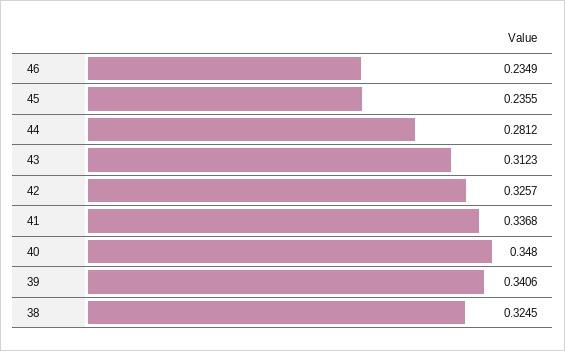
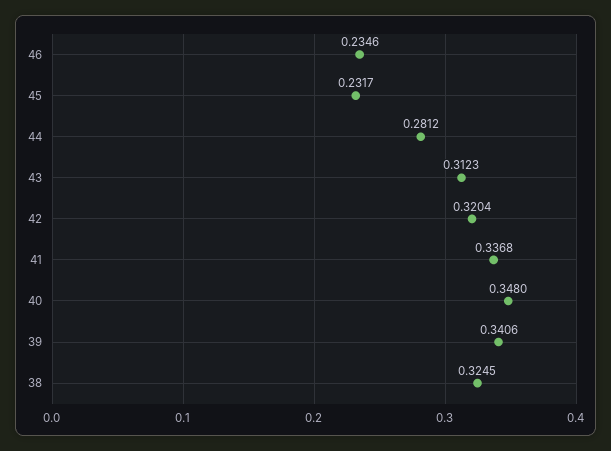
  {
-   "46": 0.2349,
+   "46": 0.2346,
-   "45": 0.2355,
+   "45": 0.2317,
    "44": 0.2812,
    "43": 0.3123,
-   "42": 0.3257,
+   "42": 0.3204,
    "41": 0.3368,
    "40": 0.348,
    "39": 0.3406,
    "38": 0.3245
  }

